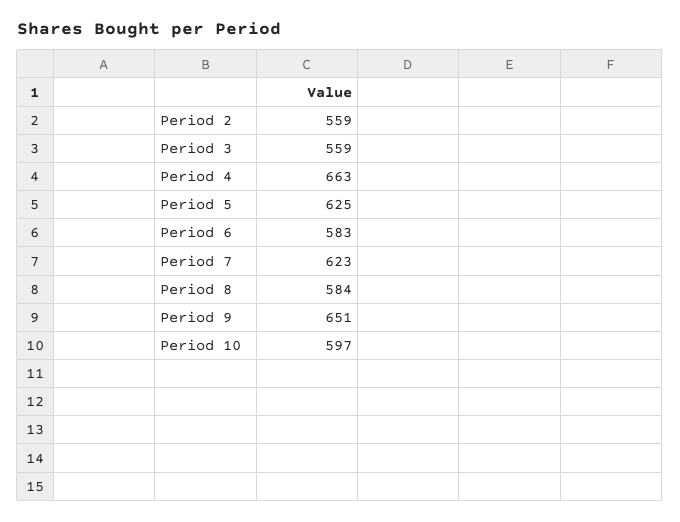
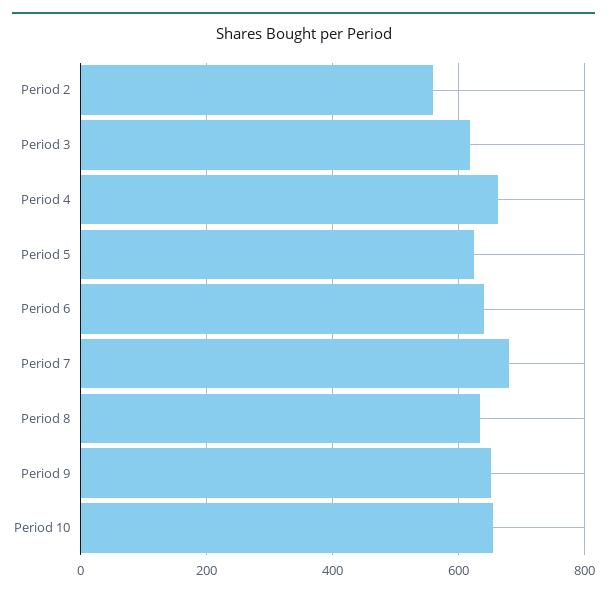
  {
    "Period 2": 559,
-   "Period 3": 559,
+   "Period 3": 620,
    "Period 4": 663,
    "Period 5": 625,
-   "Period 6": 583,
+   "Period 6": 640,
-   "Period 7": 623,
+   "Period 7": 680,
-   "Period 8": 584,
+   "Period 8": 640,
    "Period 9": 651,
-   "Period 10": 597
+   "Period 10": 660
  }

